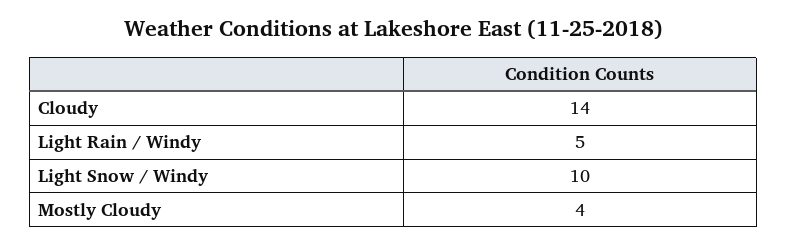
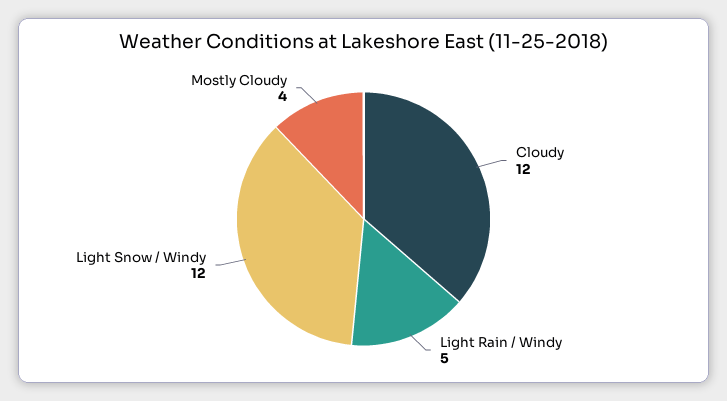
  {
-   "Cloudy": 14,
+   "Cloudy": 12,
    "Light Rain / Windy": 5,
-   "Light Snow / Windy": 10,
+   "Light Snow / Windy": 12,
    "Mostly Cloudy": 4
  }

